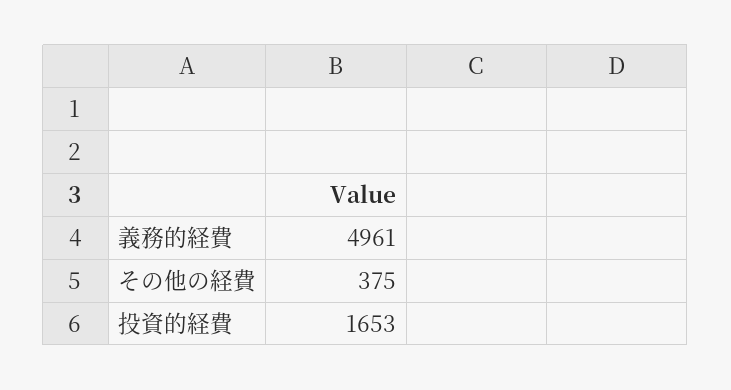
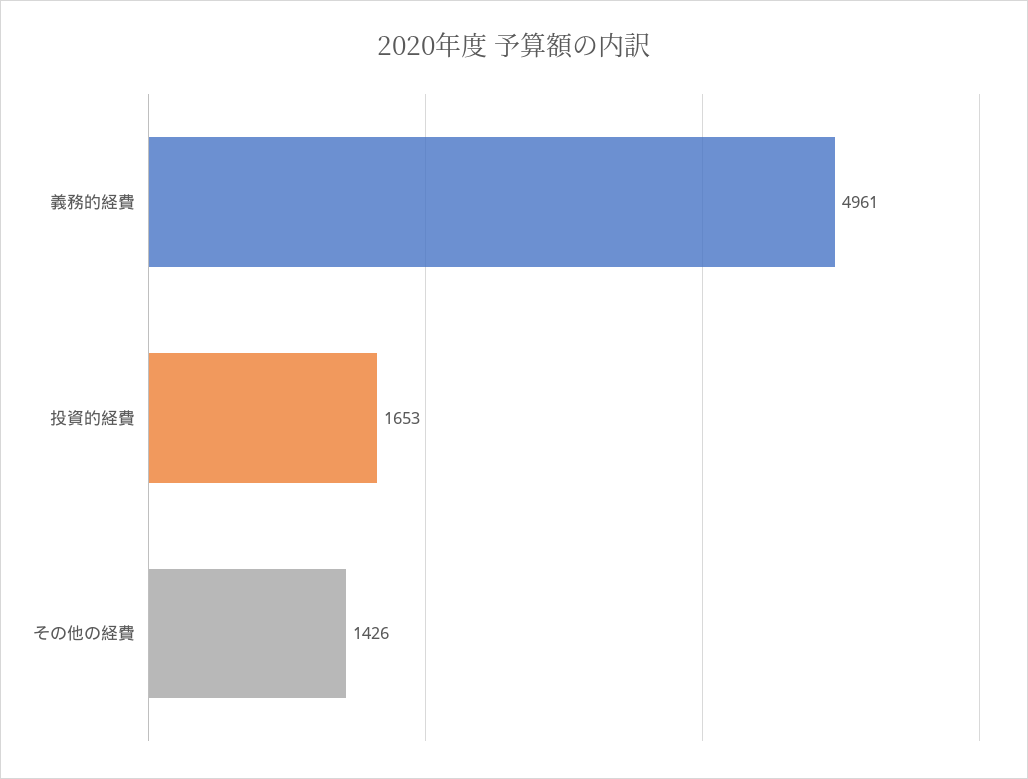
  {
    "義務的経費": 4961,
-   "その他の経費": 375,
+   "その他の経費": 1426,
    "投資的経費": 1653
  }

